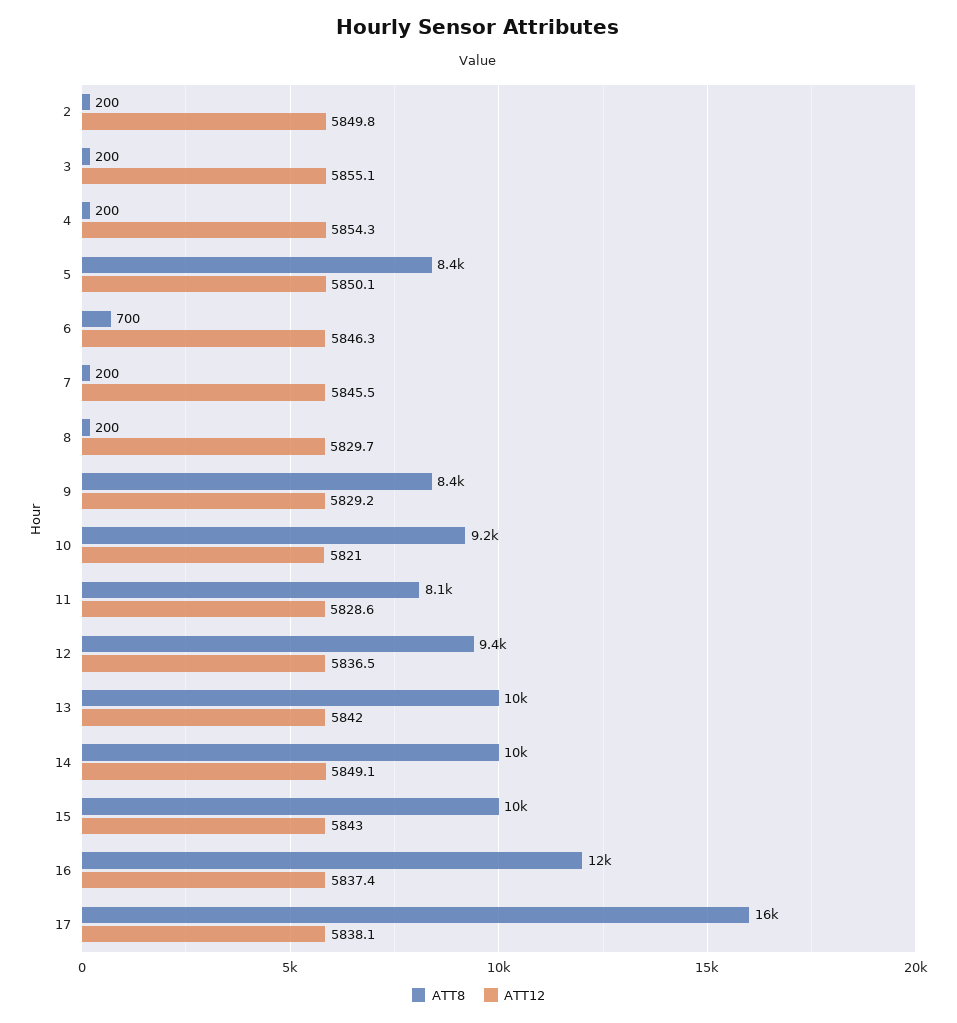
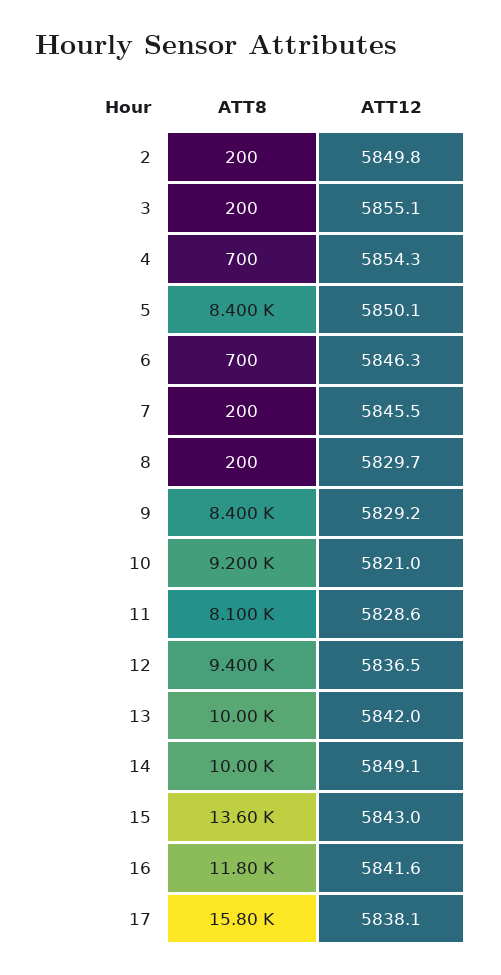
  {
    "ATT8": {
      "2": 200,
      "3": 200,
-     "4": 200,
+     "4": 700,
      "5": 8400,
      "6": 700,
      "7": 200,
      "8": 200,
      "9": 8400,
      "10": 9200,
      "11": 8100,
      "12": 9400,
      "13": 10000,
      "14": 10000,
-     "15": 10000,
+     "15": 13600,
      "16": 11800,
      "17": 15800
    },
    "ATT12": {
      "2": 5849.8,
      "3": 5855.1,
      "4": 5854.3,
      "5": 5850.1,
      "6": 5846.3,
      "7": 5845.5,
      "8": 5829.7,
      "9": 5829.2,
      "10": 5821,
      "11": 5828.6,
      "12": 5836.5,
      "13": 5842,
      "14": 5849.1,
      "15": 5843,
-     "16": 5837.4,
+     "16": 5841.6,
      "17": 5838.1
    }
  }

